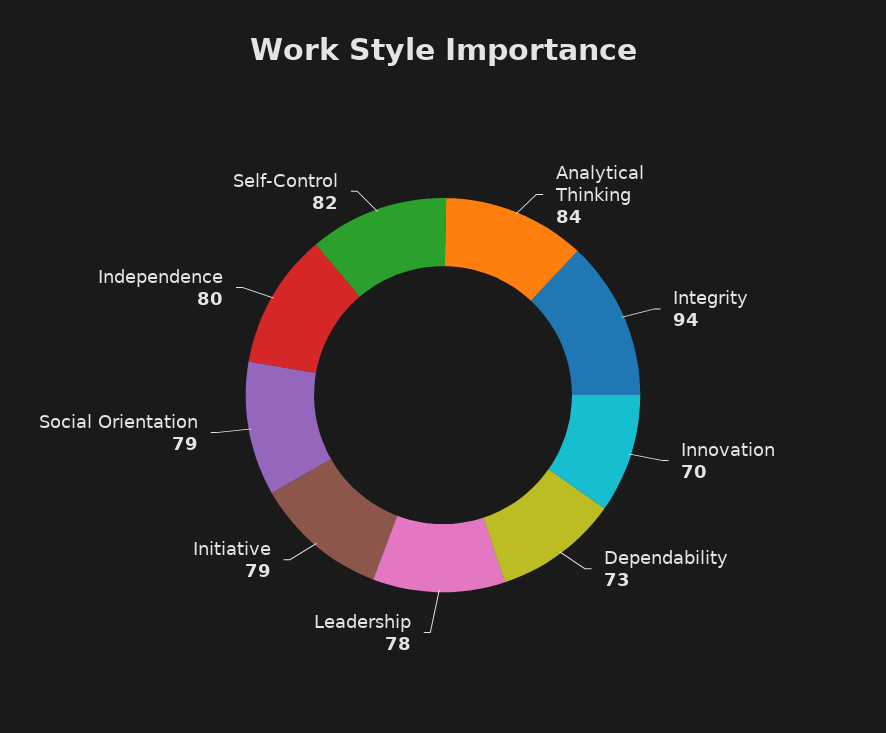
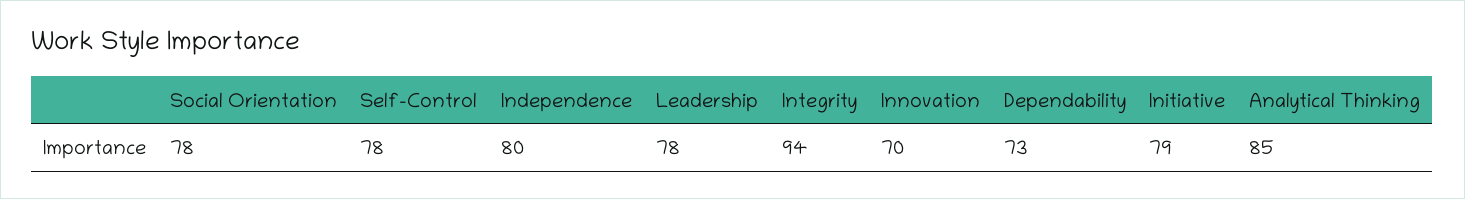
  {
-   "Analytical Thinking": 84,
+   "Analytical Thinking": 85,
    "Integrity": 94,
    "Innovation": 70,
    "Dependability": 73,
    "Leadership": 78,
    "Initiative": 79,
-   "Social Orientation": 79,
+   "Social Orientation": 78,
    "Independence": 80,
-   "Self-Control": 82
+   "Self-Control": 78
  }

